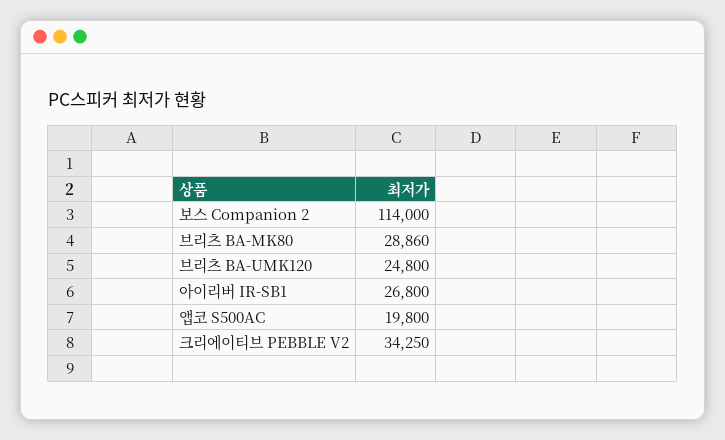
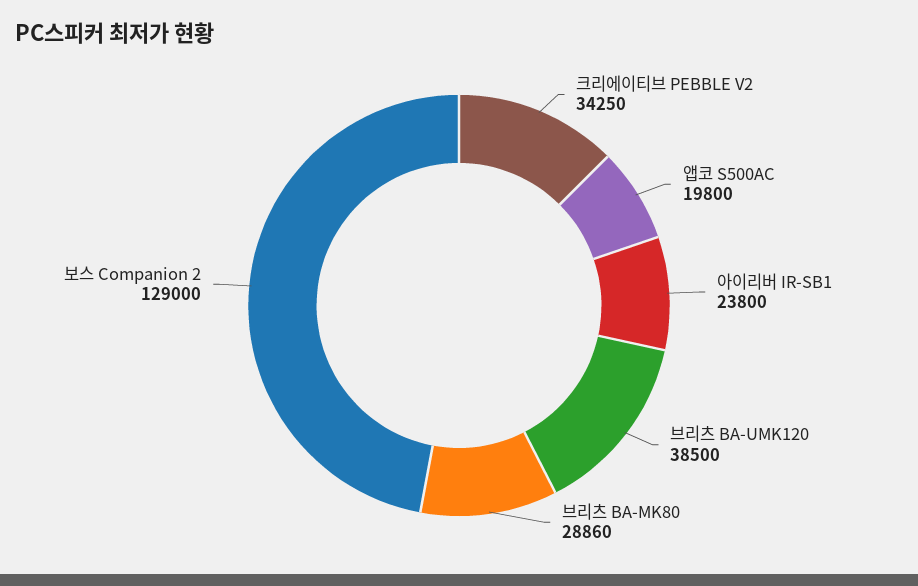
  {
-   "보스 Companion 2": 114000,
+   "보스 Companion 2": 129000,
    "브리츠 BA-MK80": 28860,
-   "브리츠 BA-UMK120": 24800,
+   "브리츠 BA-UMK120": 38500,
-   "아이리버 IR-SB1": 26800,
+   "아이리버 IR-SB1": 23800,
    "앱코 S500AC": 19800,
    "크리에이티브 PEBBLE V2": 34250
  }

